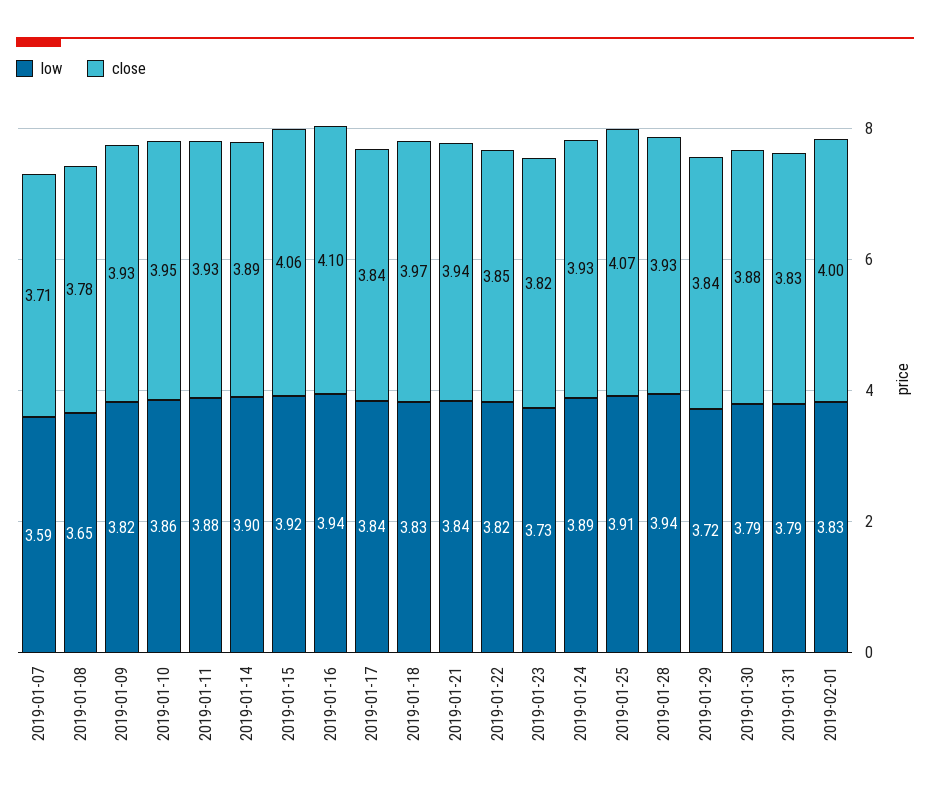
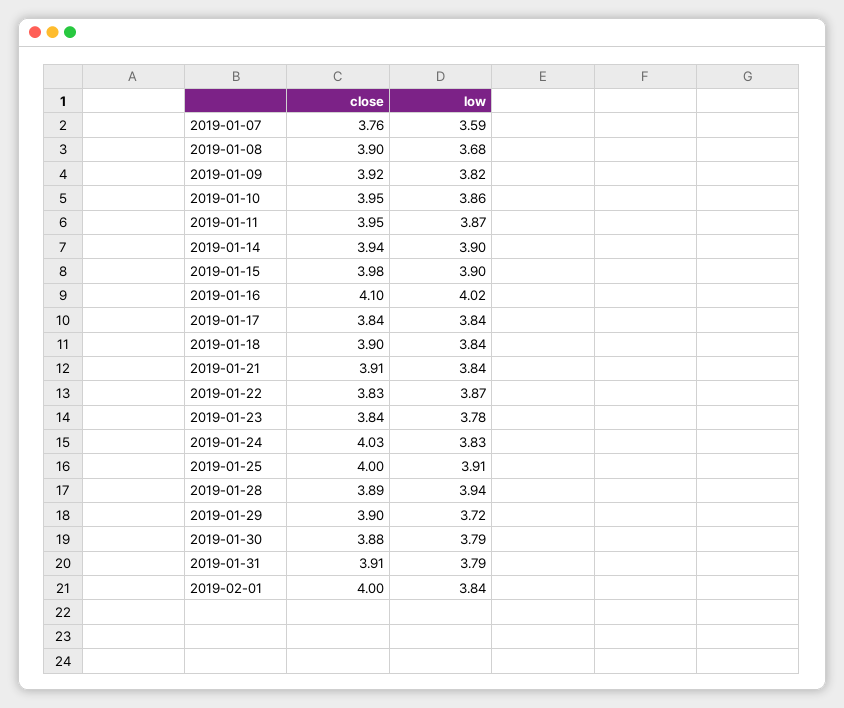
  {
    "low": {
      "2019-01-07": 3.59,
-     "2019-01-08": 3.65,
+     "2019-01-08": 3.68,
      "2019-01-09": 3.82,
      "2019-01-10": 3.86,
-     "2019-01-11": 3.88,
+     "2019-01-11": 3.87,
      "2019-01-14": 3.9,
-     "2019-01-15": 3.92,
+     "2019-01-15": 3.9,
-     "2019-01-16": 3.94,
+     "2019-01-16": 4.02,
      "2019-01-17": 3.84,
-     "2019-01-18": 3.83,
+     "2019-01-18": 3.84,
      "2019-01-21": 3.84,
-     "2019-01-22": 3.82,
+     "2019-01-22": 3.87,
-     "2019-01-23": 3.73,
+     "2019-01-23": 3.78,
-     "2019-01-24": 3.89,
+     "2019-01-24": 3.83,
      "2019-01-25": 3.91,
      "2019-01-28": 3.94,
      "2019-01-29": 3.72,
      "2019-01-30": 3.79,
      "2019-01-31": 3.79,
-     "2019-02-01": 3.83
+     "2019-02-01": 3.84
    },
    "close": {
-     "2019-01-07": 3.71,
+     "2019-01-07": 3.76,
-     "2019-01-08": 3.78,
+     "2019-01-08": 3.9,
-     "2019-01-09": 3.93,
+     "2019-01-09": 3.92,
      "2019-01-10": 3.95,
-     "2019-01-11": 3.93,
+     "2019-01-11": 3.95,
-     "2019-01-14": 3.89,
+     "2019-01-14": 3.94,
-     "2019-01-15": 4.06,
+     "2019-01-15": 3.98,
      "2019-01-16": 4.1,
      "2019-01-17": 3.84,
-     "2019-01-18": 3.97,
+     "2019-01-18": 3.9,
-     "2019-01-21": 3.94,
+     "2019-01-21": 3.91,
-     "2019-01-22": 3.85,
+     "2019-01-22": 3.83,
-     "2019-01-23": 3.82,
+     "2019-01-23": 3.84,
-     "2019-01-24": 3.93,
+     "2019-01-24": 4.03,
-     "2019-01-25": 4.07,
+     "2019-01-25": 4,
-     "2019-01-28": 3.93,
+     "2019-01-28": 3.89,
-     "2019-01-29": 3.84,
+     "2019-01-29": 3.9,
      "2019-01-30": 3.88,
-     "2019-01-31": 3.83,
+     "2019-01-31": 3.91,
      "2019-02-01": 4
    }
  }

